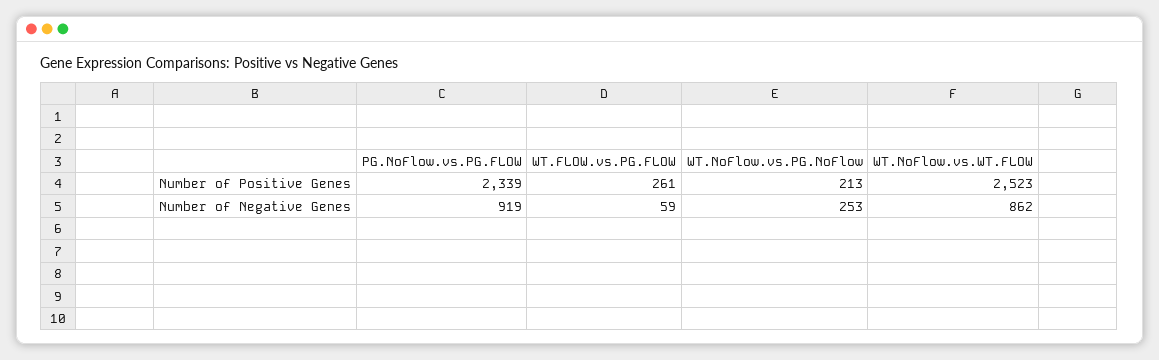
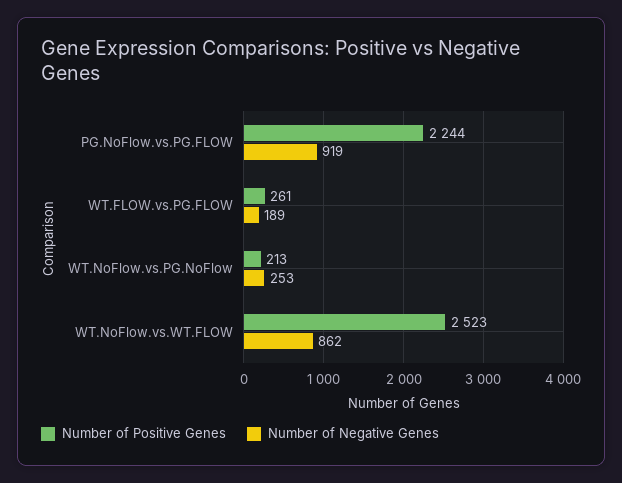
  {
    "Number of Positive Genes": {
-     "PG.NoFlow.vs.PG.FLOW": 2339,
+     "PG.NoFlow.vs.PG.FLOW": 2244,
      "WT.FLOW.vs.PG.FLOW": 261,
      "WT.NoFlow.vs.PG.NoFlow": 213,
      "WT.NoFlow.vs.WT.FLOW": 2523
    },
    "Number of Negative Genes": {
      "PG.NoFlow.vs.PG.FLOW": 919,
-     "WT.FLOW.vs.PG.FLOW": 59,
+     "WT.FLOW.vs.PG.FLOW": 189,
      "WT.NoFlow.vs.PG.NoFlow": 253,
      "WT.NoFlow.vs.WT.FLOW": 862
    }
  }

